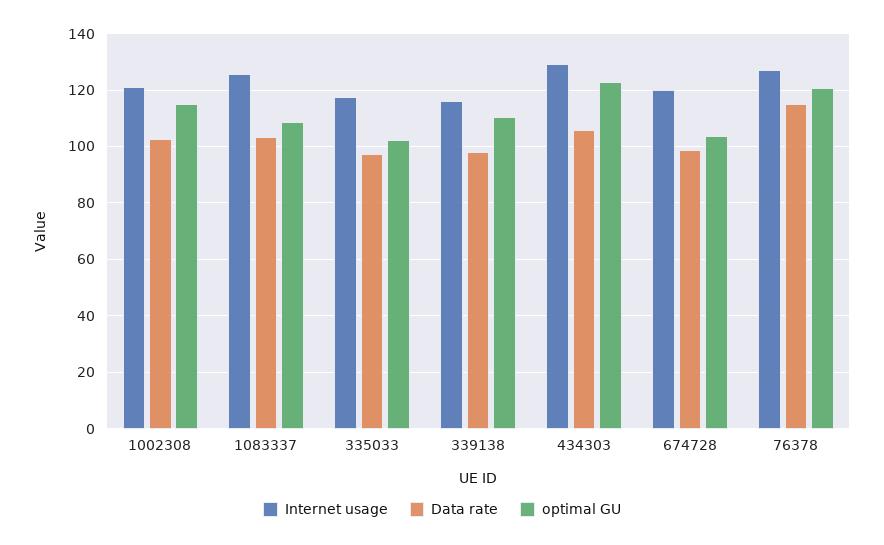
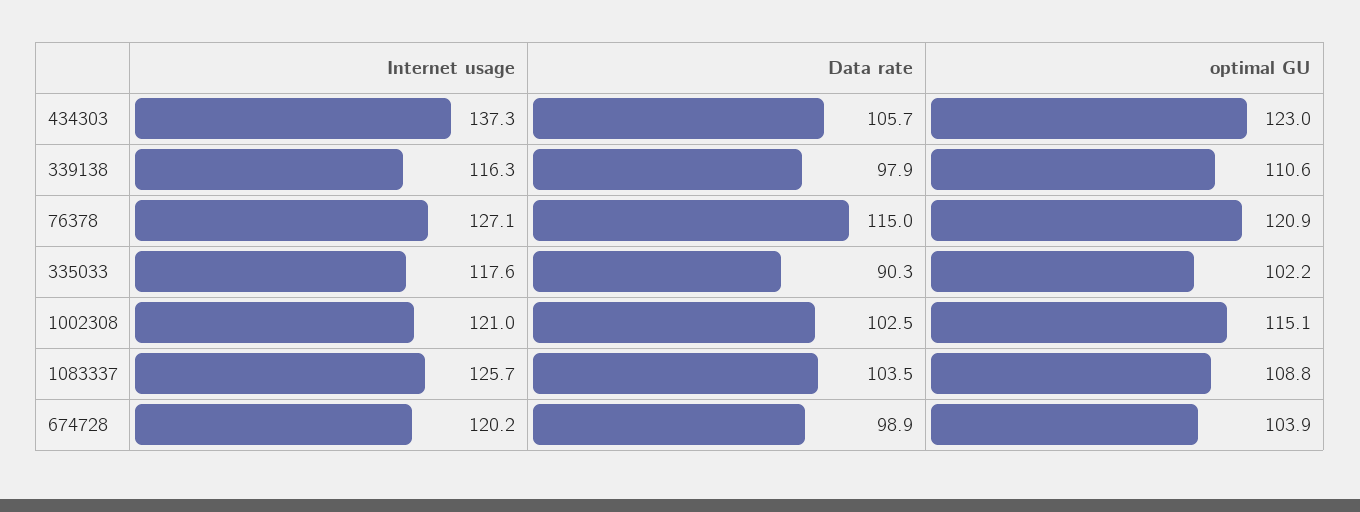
  {
    "Internet usage": {
      "1002308": 121,
      "1083337": 125.7,
      "335033": 117.6,
      "339138": 116.3,
-     "434303": 130,
+     "434303": 137.3,
      "674728": 120.2,
      "76378": 127.1
    },
    "Data rate": {
      "1002308": 102.5,
      "1083337": 103.5,
-     "335033": 97.5,
+     "335033": 90.3,
      "339138": 97.9,
      "434303": 105.7,
      "674728": 98.9,
      "76378": 115
    },
    "optimal GU": {
      "1002308": 115.1,
      "1083337": 108.8,
      "335033": 102.2,
      "339138": 110.6,
      "434303": 123,
      "674728": 103.9,
      "76378": 120.9
    }
  }

